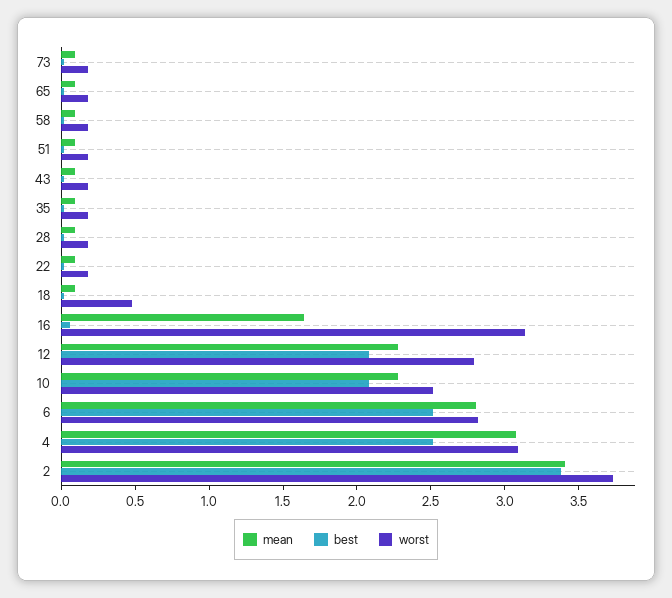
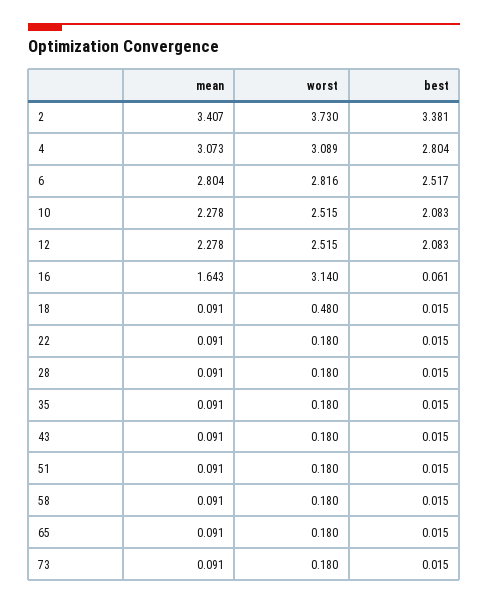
  {
    "mean": {
      "73": 0.091,
      "65": 0.091,
      "58": 0.091,
      "51": 0.091,
      "43": 0.091,
      "35": 0.091,
      "28": 0.091,
      "22": 0.091,
      "18": 0.091,
      "16": 1.643,
      "12": 2.278,
      "10": 2.278,
      "6": 2.804,
      "4": 3.073,
      "2": 3.407
    },
    "best": {
      "73": 0.015,
      "65": 0.015,
      "58": 0.015,
      "51": 0.015,
      "43": 0.015,
      "35": 0.015,
      "28": 0.015,
      "22": 0.015,
      "18": 0.015,
      "16": 0.061,
      "12": 2.083,
      "10": 2.083,
      "6": 2.517,
-     "4": 2.5,
+     "4": 2.804,
      "2": 3.381
    },
    "worst": {
      "73": 0.18,
      "65": 0.18,
      "58": 0.18,
      "51": 0.18,
      "43": 0.18,
      "35": 0.18,
      "28": 0.18,
      "22": 0.18,
      "18": 0.48,
      "16": 3.14,
-     "12": 2.8,
+     "12": 2.515,
      "10": 2.515,
      "6": 2.816,
      "4": 3.089,
      "2": 3.73
    }
  }

